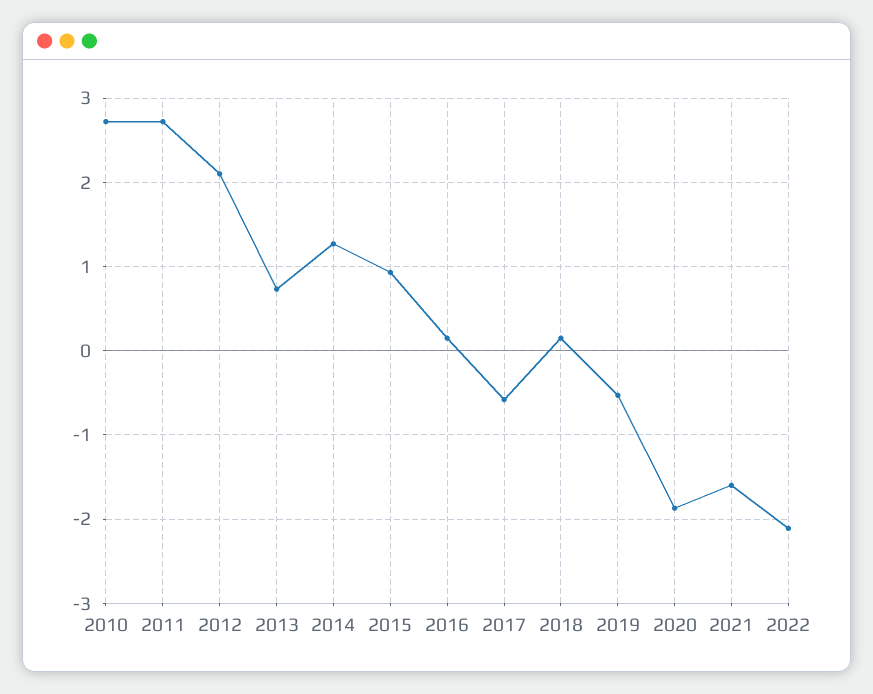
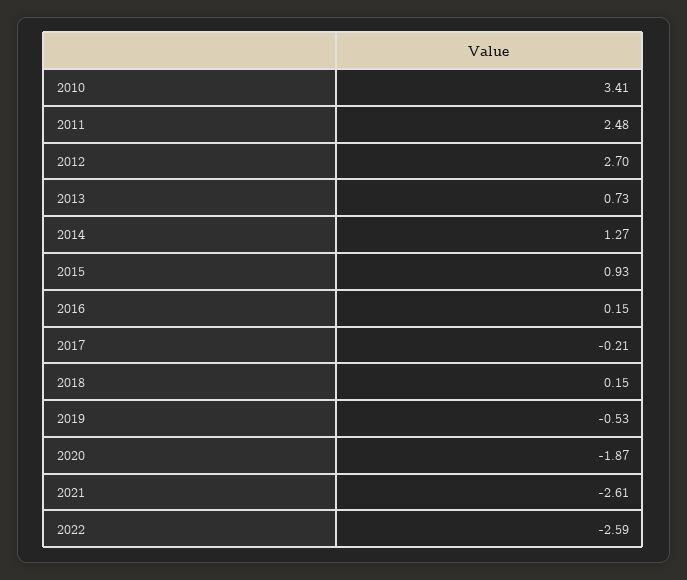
  {
-   "2010": 2.7,
+   "2010": 3.41,
-   "2011": 2.7,
+   "2011": 2.48,
-   "2012": 2.1,
+   "2012": 2.7,
    "2013": 0.73,
    "2014": 1.27,
    "2015": 0.93,
    "2016": 0.15,
-   "2017": -0.6,
+   "2017": -0.21,
    "2018": 0.15,
    "2019": -0.53,
    "2020": -1.87,
-   "2021": -1.6,
+   "2021": -2.61,
-   "2022": -2.1
+   "2022": -2.59
  }

